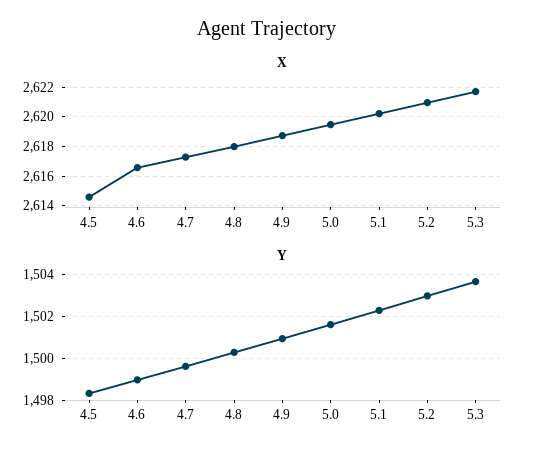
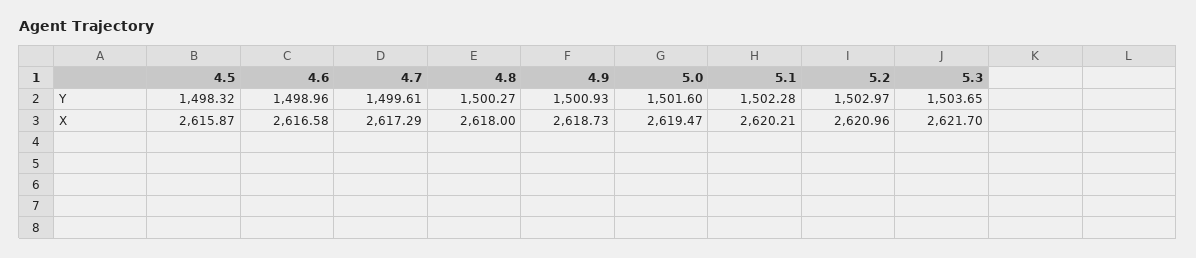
  {
    "X": {
-     "4.5": 2614.5,
+     "4.5": 2615.87,
      "4.6": 2616.58,
      "4.7": 2617.29,
      "4.8": 2618,
      "4.9": 2618.73,
      "5.0": 2619.47,
      "5.1": 2620.21,
      "5.2": 2620.96,
      "5.3": 2621.7
    },
    "Y": {
      "4.5": 1498.32,
      "4.6": 1498.96,
      "4.7": 1499.61,
      "4.8": 1500.27,
      "4.9": 1500.93,
      "5.0": 1501.6,
      "5.1": 1502.28,
      "5.2": 1502.97,
      "5.3": 1503.65
    }
  }

